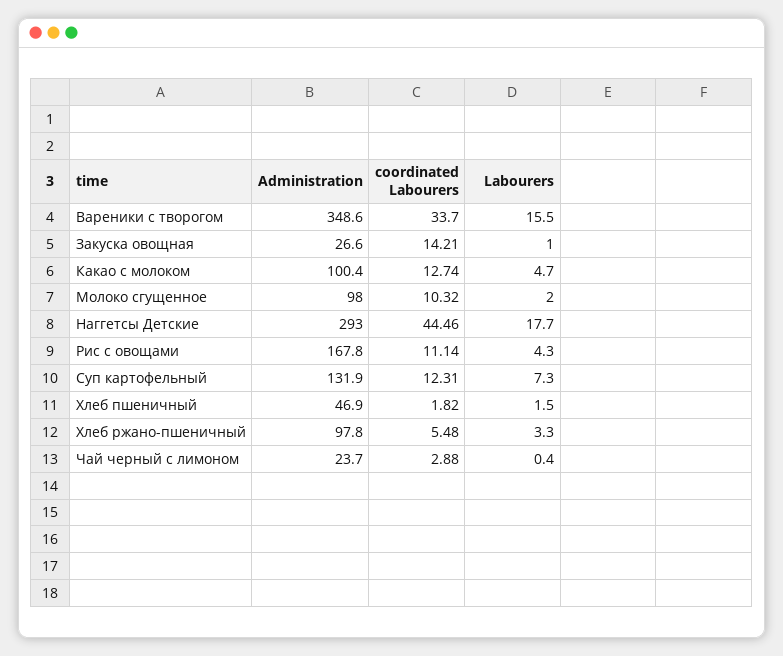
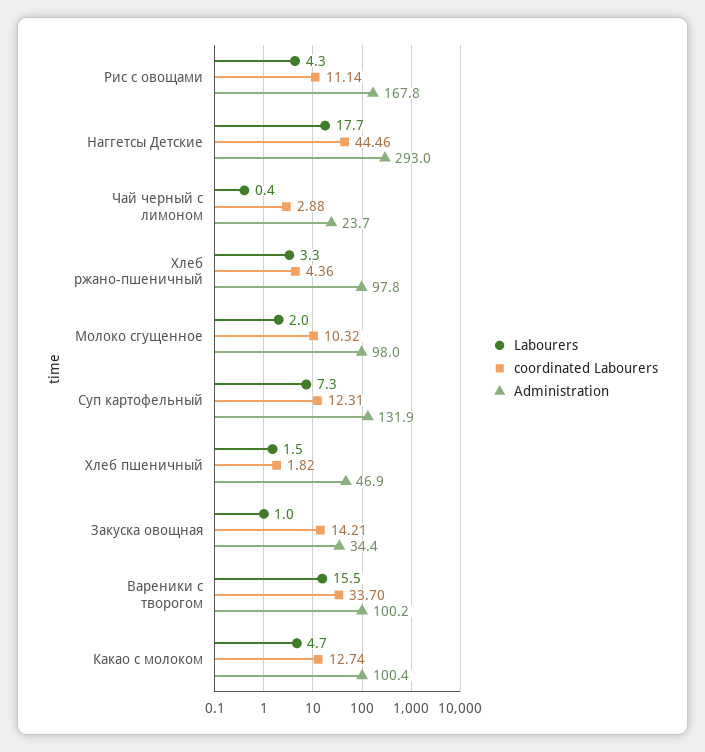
  {
    "Administration": {
-     "Вареники с творогом": 348.6,
+     "Вареники с творогом": 100.2,
-     "Закуска овощная": 26.6,
+     "Закуска овощная": 34.4,
      "Какао с молоком": 100.4,
      "Молоко сгущенное": 98,
      "Наггетсы Детские": 293,
      "Рис с овощами": 167.8,
      "Суп картофельный": 131.9,
      "Хлеб пшеничный": 46.9,
      "Хлеб ржано-пшеничный": 97.8,
      "Чай черный с лимоном": 23.7
    },
    "coordinated Labourers": {
      "Вареники с творогом": 33.7,
      "Закуска овощная": 14.21,
      "Какао с молоком": 12.74,
      "Молоко сгущенное": 10.32,
      "Наггетсы Детские": 44.46,
      "Рис с овощами": 11.14,
      "Суп картофельный": 12.31,
      "Хлеб пшеничный": 1.82,
-     "Хлеб ржано-пшеничный": 5.48,
+     "Хлеб ржано-пшеничный": 4.36,
      "Чай черный с лимоном": 2.88
    },
    "Labourers": {
      "Вареники с творогом": 15.5,
      "Закуска овощная": 1,
      "Какао с молоком": 4.7,
      "Молоко сгущенное": 2,
      "Наггетсы Детские": 17.7,
      "Рис с овощами": 4.3,
      "Суп картофельный": 7.3,
      "Хлеб пшеничный": 1.5,
      "Хлеб ржано-пшеничный": 3.3,
      "Чай черный с лимоном": 0.4
    }
  }

